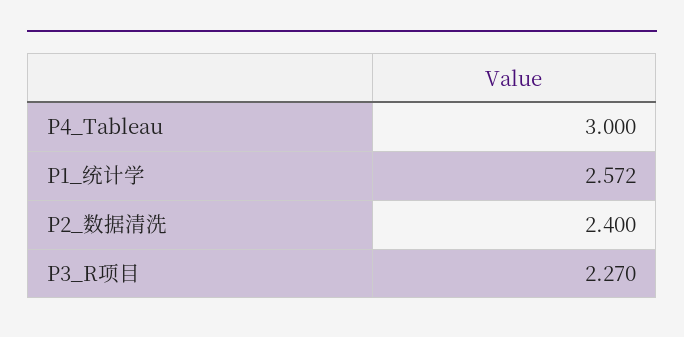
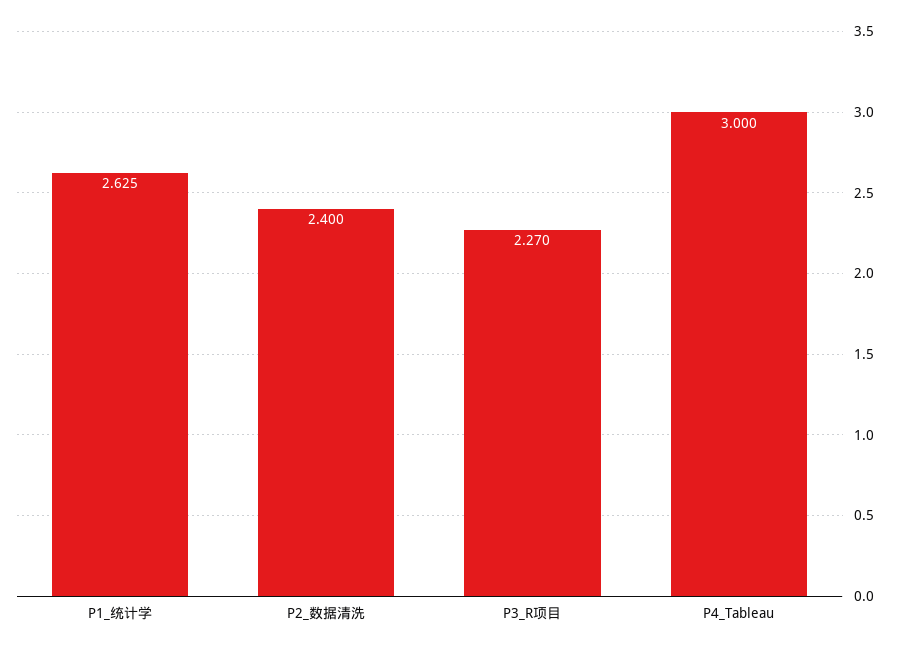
  {
    "P4_Tableau": 3,
-   "P1_统计学": 2.572,
+   "P1_统计学": 2.625,
    "P2_数据清洗": 2.4,
    "P3_R项目": 2.27
  }

